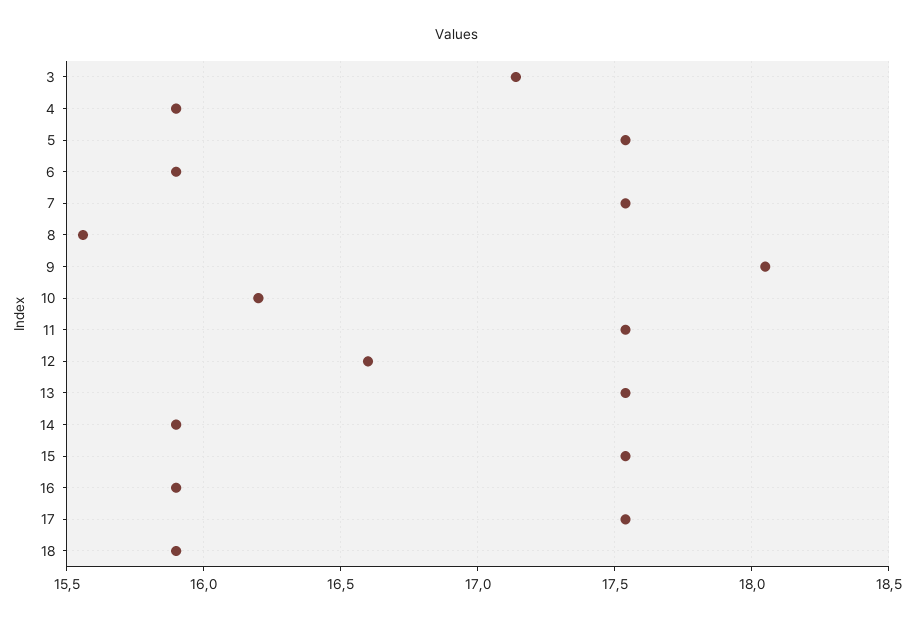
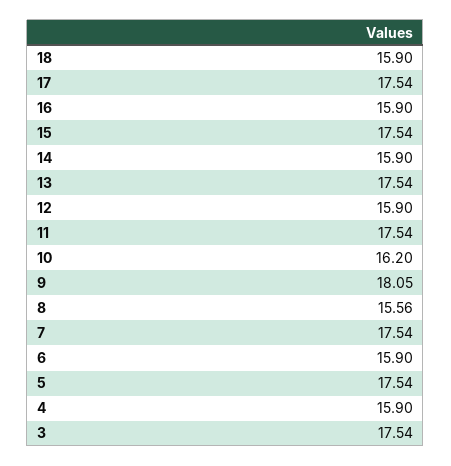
  {
-   "3": 17.15,
+   "3": 17.54,
    "4": 15.9,
    "5": 17.54,
    "6": 15.9,
    "7": 17.54,
    "8": 15.56,
    "9": 18.05,
    "10": 16.2,
    "11": 17.54,
-   "12": 16.6,
+   "12": 15.9,
    "13": 17.54,
    "14": 15.9,
    "15": 17.54,
    "16": 15.9,
    "17": 17.54,
    "18": 15.9
  }

